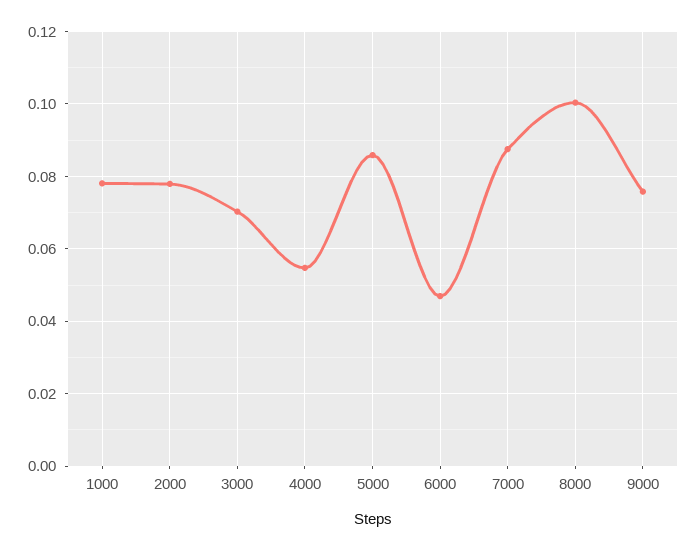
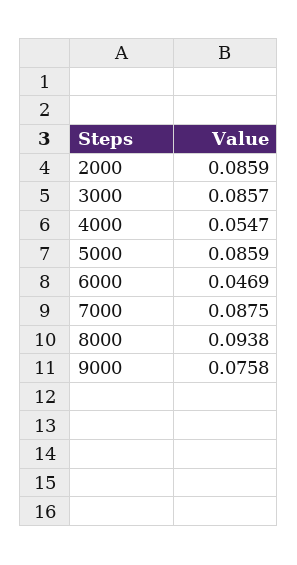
  {
-   "1000": 0.078,
-   "2000": 0.078,
+   "2000": 0.0859,
-   "3000": 0.07,
+   "3000": 0.0857,
    "4000": 0.0547,
    "5000": 0.0859,
    "6000": 0.0469,
    "7000": 0.0875,
-   "8000": 0.1,
+   "8000": 0.0938,
    "9000": 0.0758
  }

